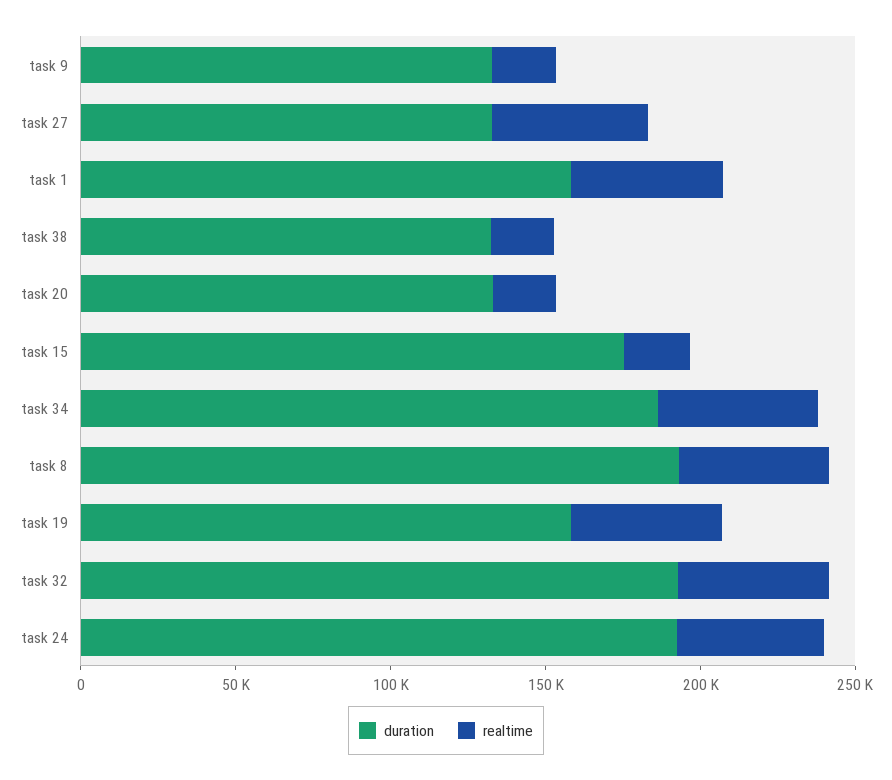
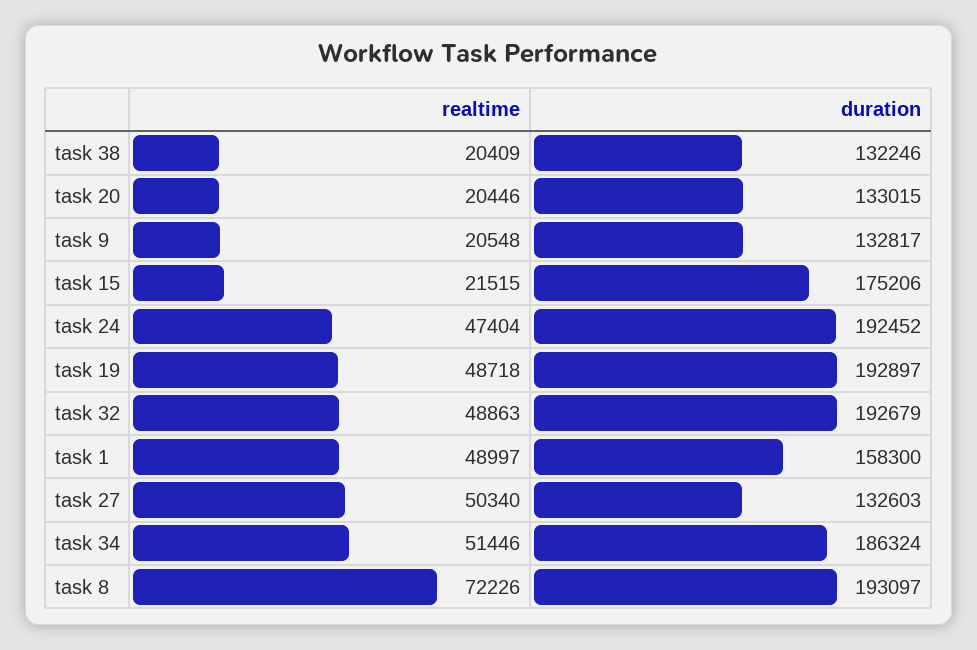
  {
    "duration": {
      "task 9": 132817,
      "task 27": 132603,
      "task 1": 158300,
      "task 38": 132246,
      "task 20": 133015,
      "task 15": 175206,
      "task 34": 186324,
      "task 8": 193097,
-     "task 19": 160000,
+     "task 19": 192897,
      "task 32": 192679,
      "task 24": 192452
    },
    "realtime": {
      "task 9": 20548,
      "task 27": 50340,
      "task 1": 48997,
      "task 38": 20409,
      "task 20": 20446,
      "task 15": 21515,
      "task 34": 51446,
-     "task 8": 50000,
+     "task 8": 72226,
      "task 19": 48718,
      "task 32": 48863,
      "task 24": 47404
    }
  }

